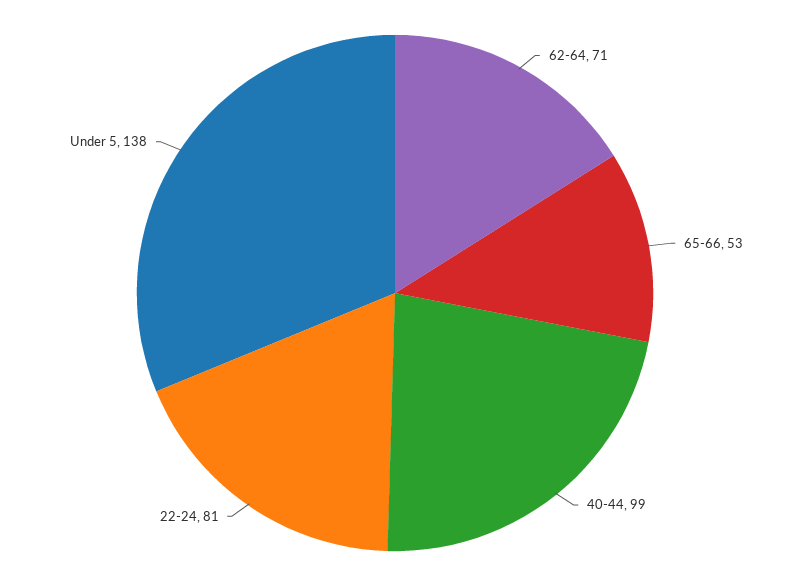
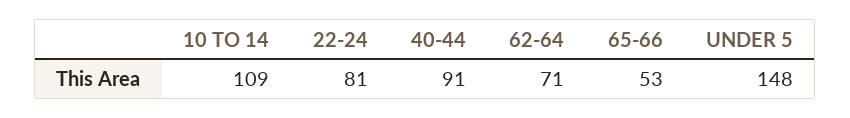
  {
    "62-64": 71,
    "65-66": 53,
-   "40-44": 99,
+   "40-44": 91,
    "22-24": 81,
-   "Under 5": 138
+   "Under 5": 148,
+   "10 TO 14": 109
  }

